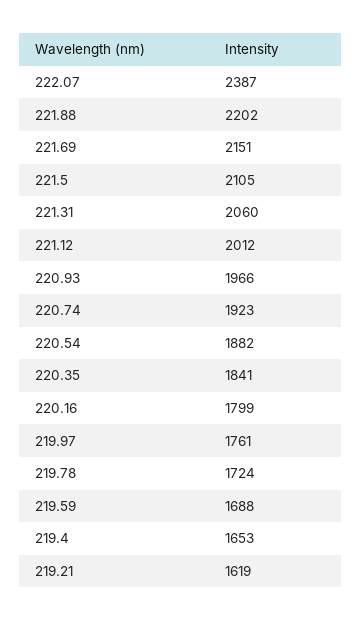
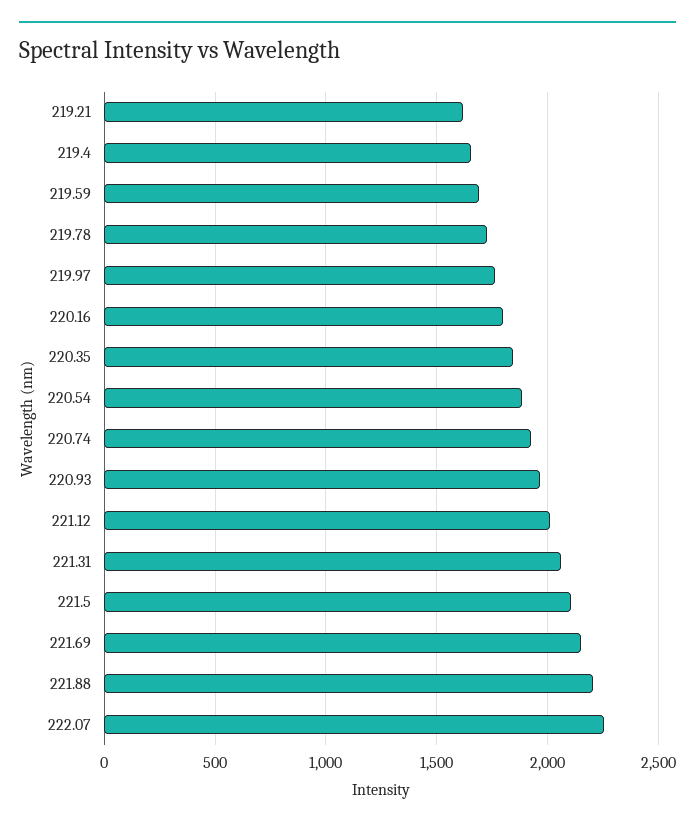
  {
-   "222.07": 2387,
+   "222.07": 2250,
    "221.88": 2202,
    "221.69": 2151,
    "221.5": 2105,
    "221.31": 2060,
    "221.12": 2012,
    "220.93": 1966,
    "220.74": 1923,
    "220.54": 1882,
    "220.35": 1841,
    "220.16": 1799,
    "219.97": 1761,
    "219.78": 1724,
    "219.59": 1688,
    "219.4": 1653,
    "219.21": 1619
  }

